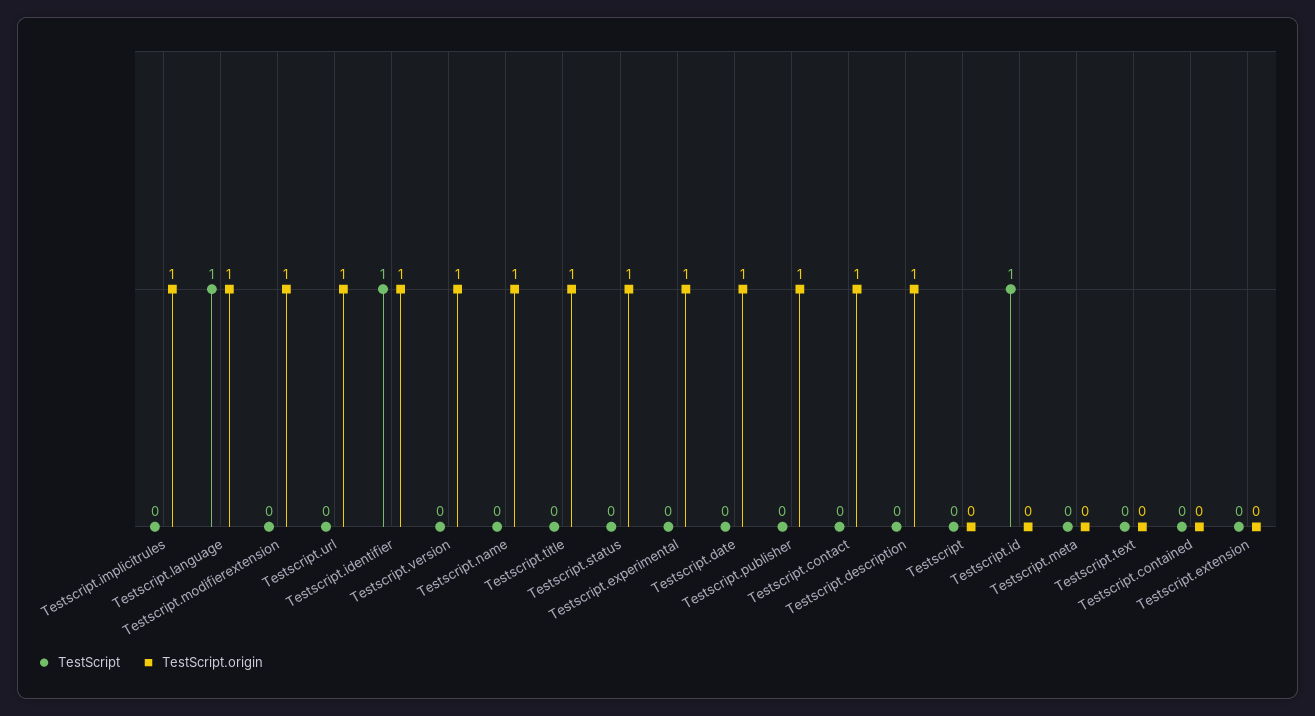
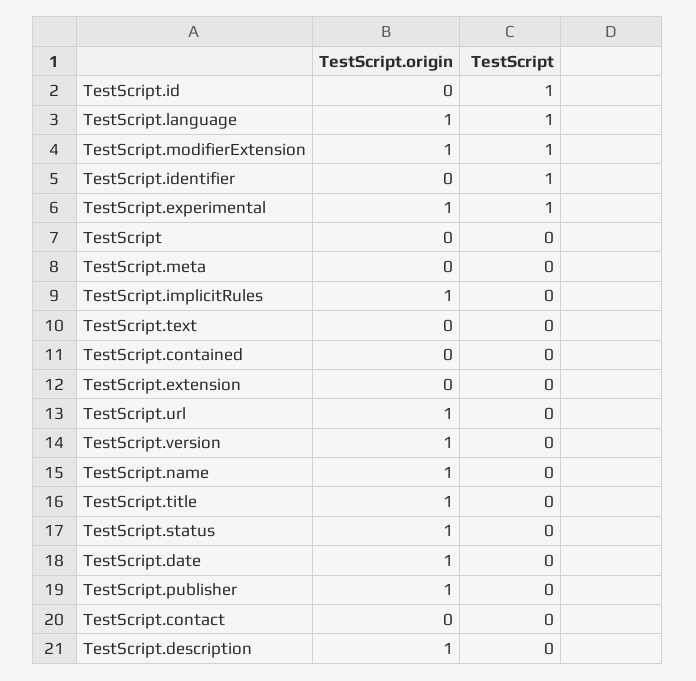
  {
    "TestScript": {
      "Testscript.implicitrules": 0,
      "Testscript.language": 1,
-     "Testscript.modifierextension": 0,
+     "Testscript.modifierextension": 1,
      "Testscript.url": 0,
      "Testscript.identifier": 1,
      "Testscript.version": 0,
      "Testscript.name": 0,
      "Testscript.title": 0,
      "Testscript.status": 0,
-     "Testscript.experimental": 0,
+     "Testscript.experimental": 1,
      "Testscript.date": 0,
      "Testscript.publisher": 0,
      "Testscript.contact": 0,
      "Testscript.description": 0,
      "Testscript": 0,
      "Testscript.id": 1,
      "Testscript.meta": 0,
      "Testscript.text": 0,
      "Testscript.contained": 0,
      "Testscript.extension": 0
    },
    "TestScript.origin": {
      "Testscript.implicitrules": 1,
      "Testscript.language": 1,
      "Testscript.modifierextension": 1,
      "Testscript.url": 1,
-     "Testscript.identifier": 1,
+     "Testscript.identifier": 0,
      "Testscript.version": 1,
      "Testscript.name": 1,
      "Testscript.title": 1,
      "Testscript.status": 1,
      "Testscript.experimental": 1,
      "Testscript.date": 1,
      "Testscript.publisher": 1,
-     "Testscript.contact": 1,
+     "Testscript.contact": 0,
      "Testscript.description": 1,
      "Testscript": 0,
      "Testscript.id": 0,
      "Testscript.meta": 0,
      "Testscript.text": 0,
      "Testscript.contained": 0,
      "Testscript.extension": 0
    }
  }

